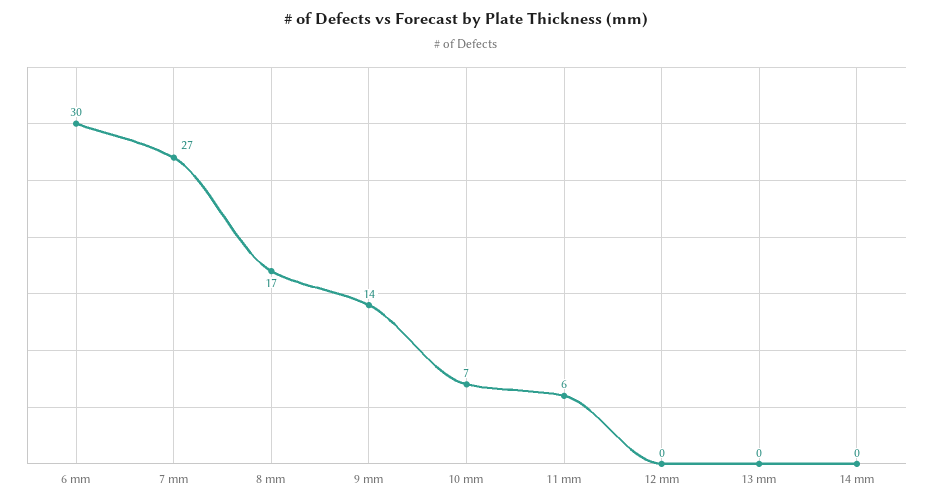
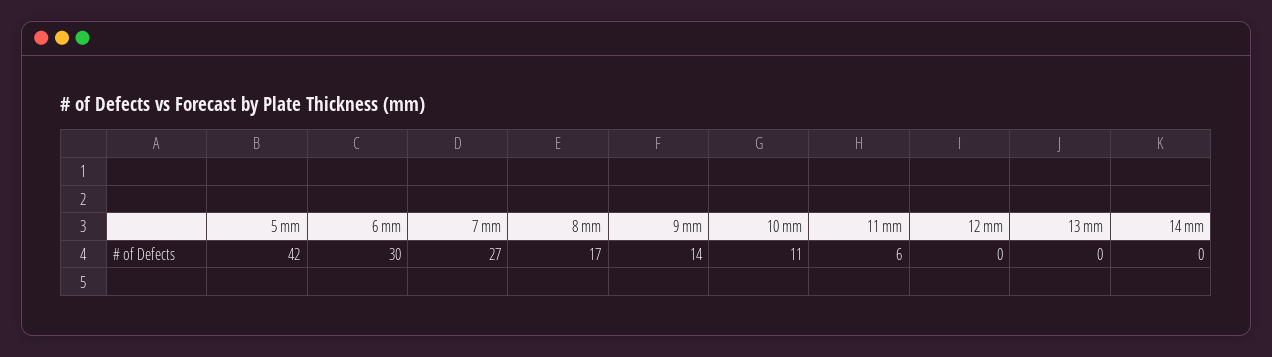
  {
    "6 mm": 30,
    "7 mm": 27,
    "8 mm": 17,
    "9 mm": 14,
-   "10 mm": 7,
+   "10 mm": 11,
    "11 mm": 6,
    "12 mm": 0,
    "13 mm": 0,
-   "14 mm": 0
+   "14 mm": 0,
+   "5 mm": 42
  }

